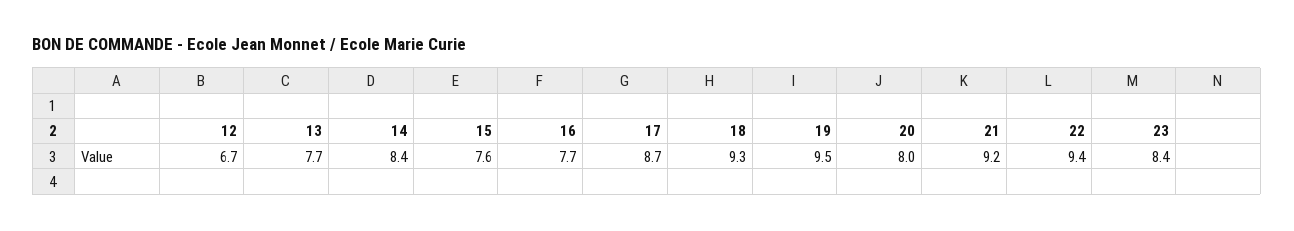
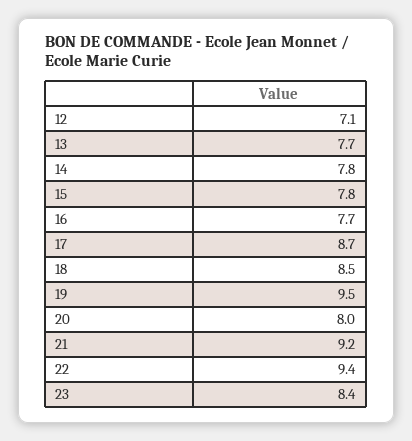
  {
-   "12": 6.7,
+   "12": 7.1,
    "13": 7.7,
-   "14": 8.4,
+   "14": 7.8,
-   "15": 7.6,
+   "15": 7.8,
    "16": 7.7,
    "17": 8.7,
-   "18": 9.3,
+   "18": 8.5,
    "19": 9.5,
    "20": 8,
    "21": 9.2,
    "22": 9.4,
    "23": 8.4
  }

